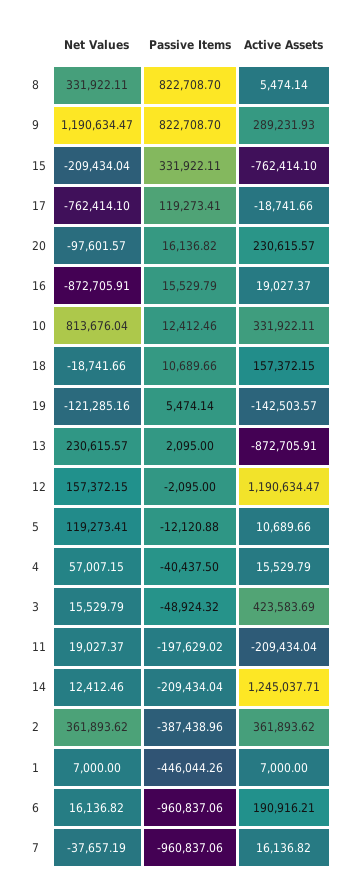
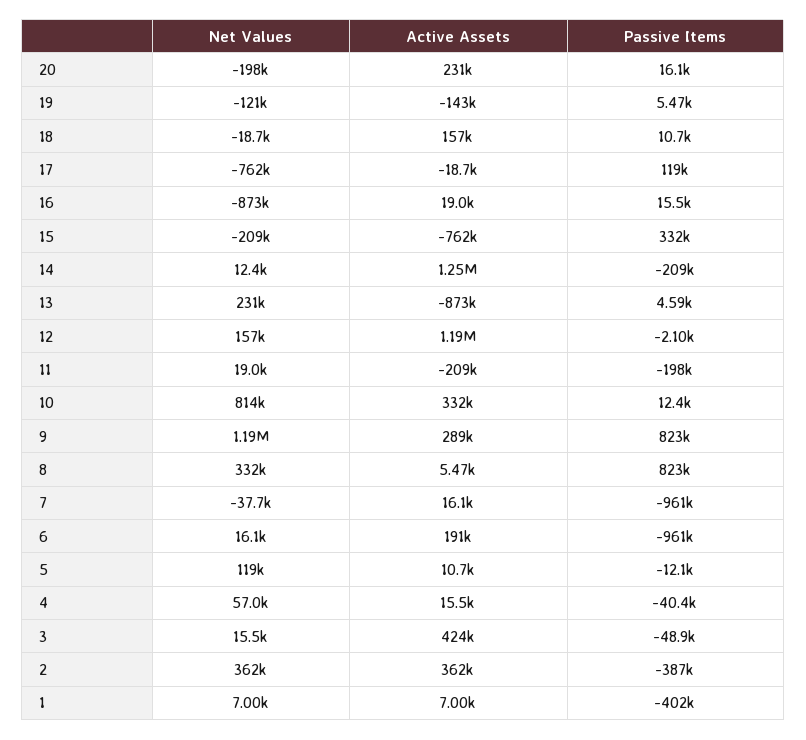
  {
    "Net Values": {
      "8": 331922.11,
      "9": 1190634.47,
      "15": -209434.04,
      "17": -762414.1,
-     "20": -97601.57,
+     "20": -198000,
      "16": -872705.91,
      "10": 813676.04,
      "18": -18741.66,
      "19": -121285.16,
      "13": 230615.57,
      "12": 157372.15,
      "5": 119273.41,
      "4": 57007.15,
      "3": 15529.79,
      "11": 19027.37,
      "14": 12412.46,
      "2": 361893.62,
      "1": 7000,
      "6": 16136.82,
      "7": -37657.19
    },
    "Passive Items": {
      "8": 822708.7,
      "9": 822708.7,
      "15": 331922.11,
      "17": 119273.41,
      "20": 16136.82,
      "16": 15529.79,
      "10": 12412.46,
      "18": 10689.66,
      "19": 5474.14,
-     "13": 2095,
+     "13": 4590,
      "12": -2095,
      "5": -12120.88,
      "4": -40437.5,
      "3": -48924.32,
      "11": -197629.02,
      "14": -209434.04,
      "2": -387438.96,
-     "1": -446044.26,
+     "1": -402000,
      "6": -960837.06,
      "7": -960837.06
    },
    "Active Assets": {
      "8": 5474.14,
      "9": 289231.93,
      "15": -762414.1,
      "17": -18741.66,
      "20": 230615.57,
      "16": 19027.37,
      "10": 331922.11,
      "18": 157372.15,
      "19": -142503.57,
      "13": -872705.91,
      "12": 1190634.47,
      "5": 10689.66,
      "4": 15529.79,
      "3": 423583.69,
      "11": -209434.04,
      "14": 1245037.71,
      "2": 361893.62,
      "1": 7000,
      "6": 190916.21,
      "7": 16136.82
    }
  }

